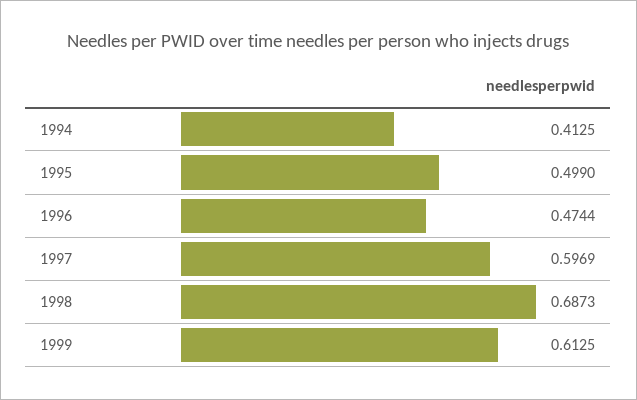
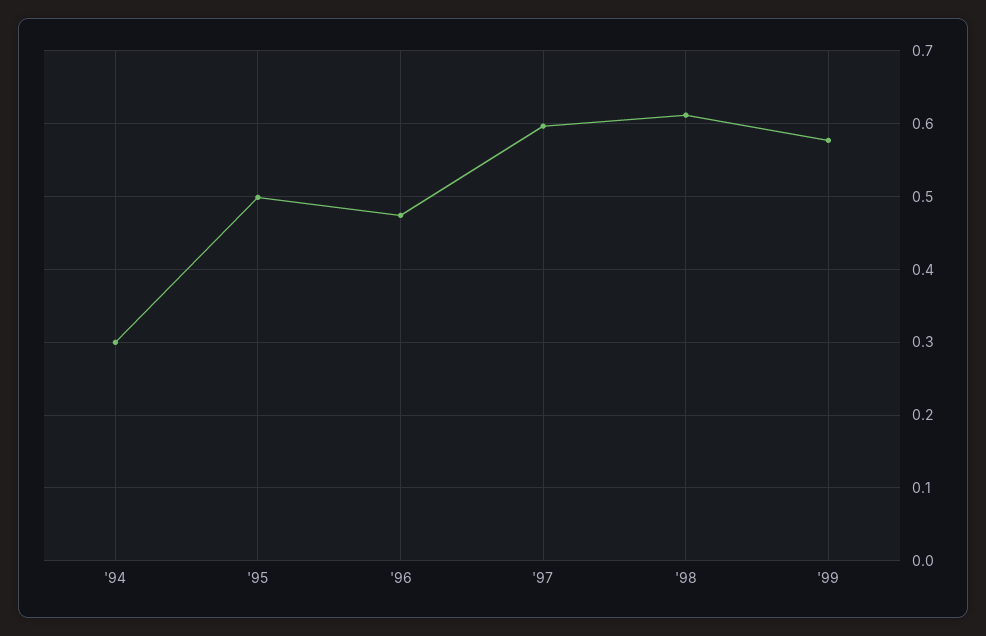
  {
-   "1994": 0.4125,
+   "1994": 0.3,
    "1995": 0.499,
    "1996": 0.4744,
    "1997": 0.5969,
-   "1998": 0.6873,
+   "1998": 0.61,
-   "1999": 0.6125
+   "1999": 0.58
  }

